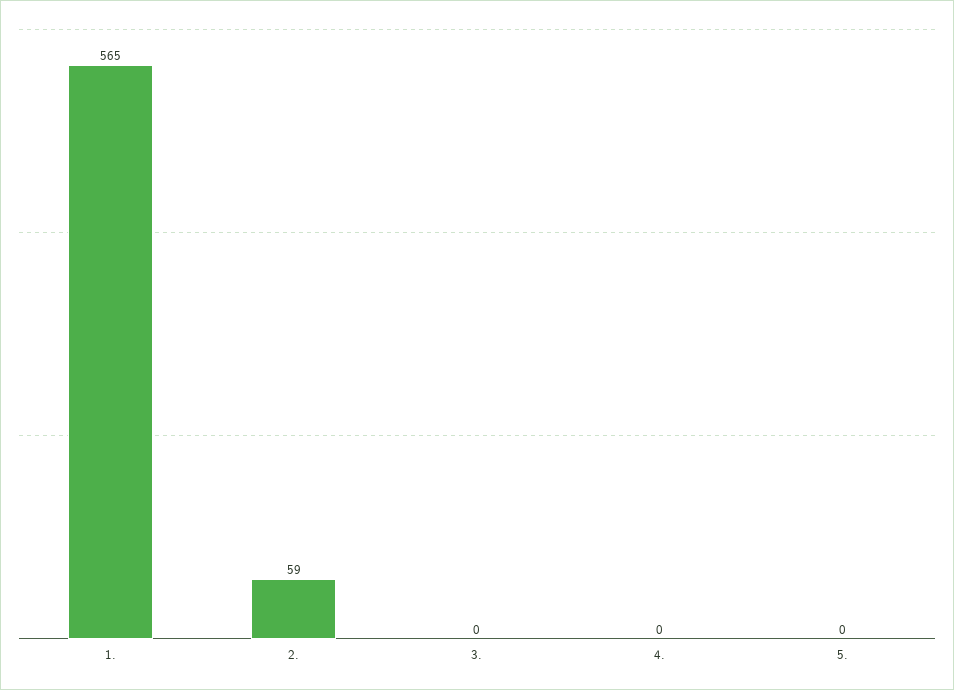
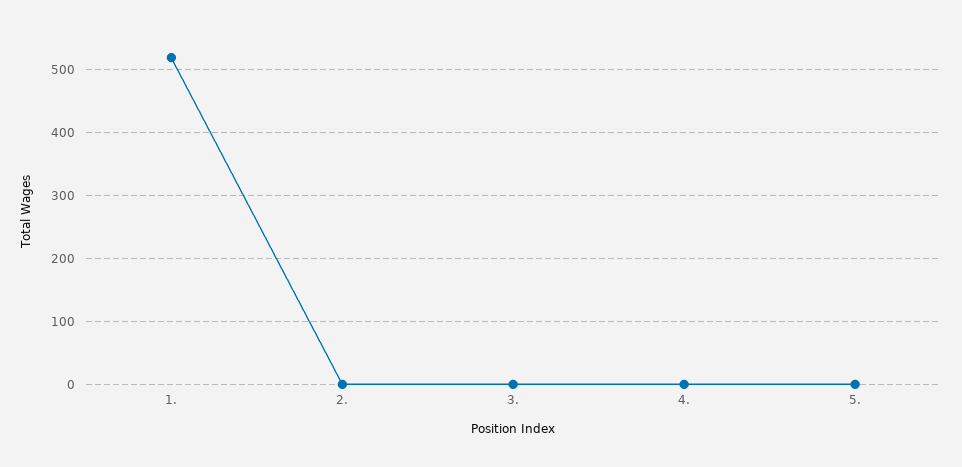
  {
-   "1.": 565,
+   "1.": 520,
-   "2.": 59,
+   "2.": 0,
    "3.": 0,
    "4.": 0,
    "5.": 0
  }

